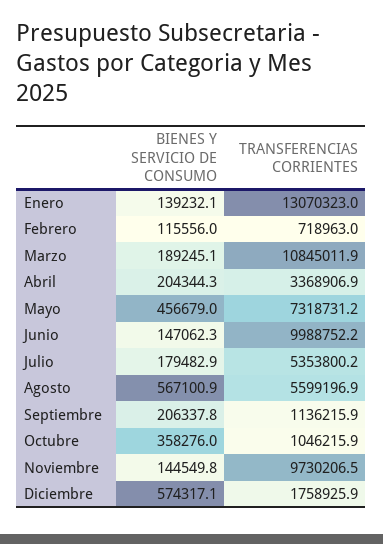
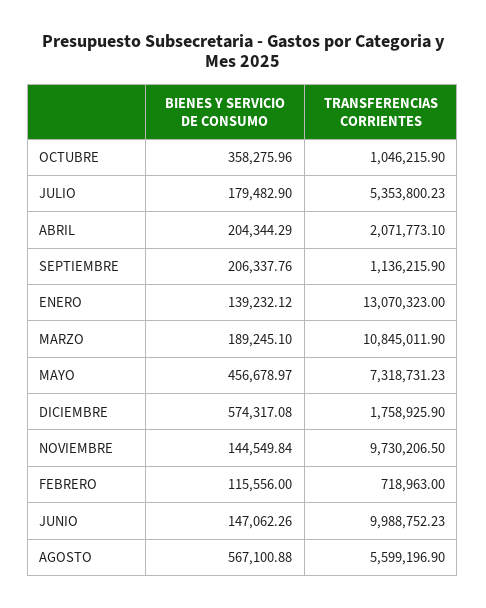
  {
    "BIENES Y SERVICIO DE CONSUMO": {
      "Enero": 139232.12,
      "Febrero": 115556,
      "Marzo": 189245.1,
      "Abril": 204344.29,
      "Mayo": 456678.97,
      "Junio": 147062.26,
      "Julio": 179482.9,
      "Agosto": 567100.88,
      "Septiembre": 206337.76,
      "Octubre": 358275.96,
      "Noviembre": 144549.84,
      "Diciembre": 574317.08
    },
    "TRANSFERENCIAS CORRIENTES": {
      "Enero": 13070323,
      "Febrero": 718963,
      "Marzo": 10845011.9,
-     "Abril": 3368906.9,
+     "Abril": 2071773.1,
      "Mayo": 7318731.23,
      "Junio": 9988752.23,
      "Julio": 5353800.23,
      "Agosto": 5599196.9,
      "Septiembre": 1136215.9,
      "Octubre": 1046215.9,
      "Noviembre": 9730206.5,
      "Diciembre": 1758925.9
    }
  }

